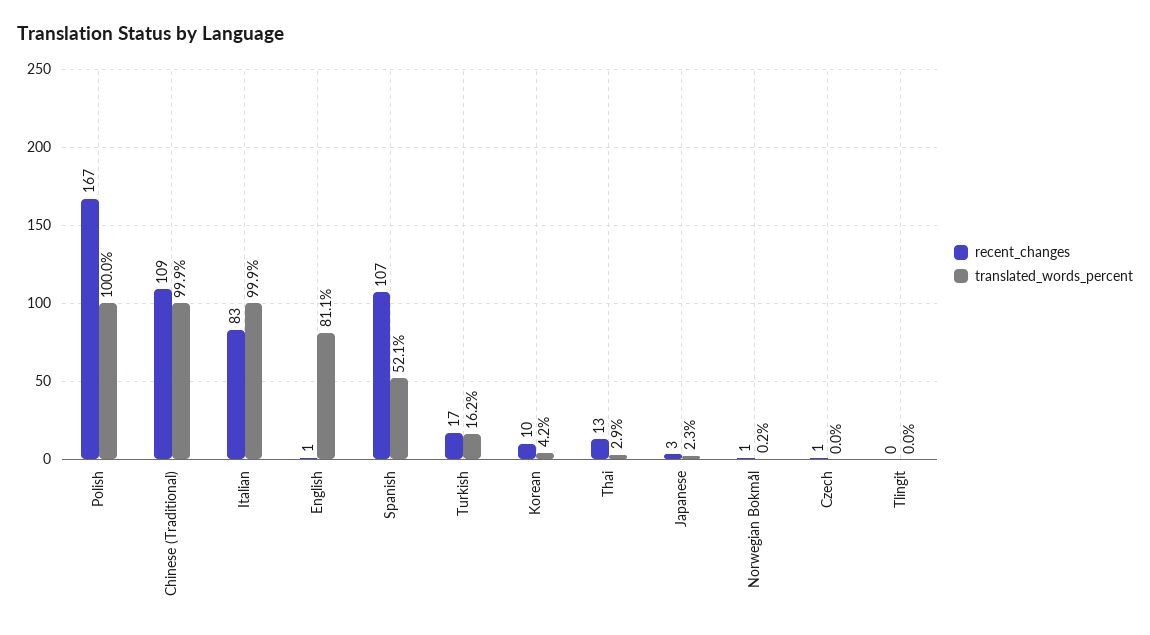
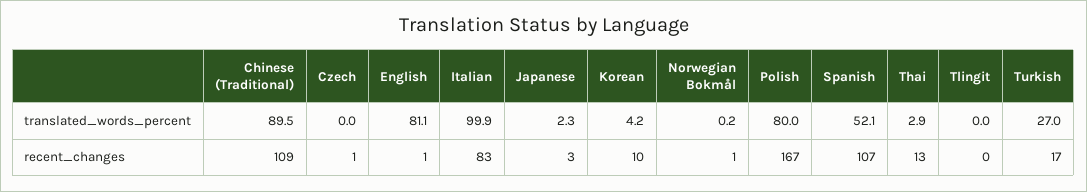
  {
    "recent_changes": {
      "Polish": 167,
      "Chinese (Traditional)": 109,
      "Italian": 83,
      "English": 1,
      "Spanish": 107,
      "Turkish": 17,
      "Korean": 10,
      "Thai": 13,
      "Japanese": 3,
      "Norwegian Bokmål": 1,
      "Czech": 1,
      "Tlingit": 0
    },
    "translated_words_percent": {
-     "Polish": 100,
+     "Polish": 80,
-     "Chinese (Traditional)": 99.9,
+     "Chinese (Traditional)": 89.5,
      "Italian": 99.9,
      "English": 81.1,
      "Spanish": 52.1,
-     "Turkish": 16.2,
+     "Turkish": 27,
      "Korean": 4.2,
      "Thai": 2.9,
      "Japanese": 2.3,
      "Norwegian Bokmål": 0.2,
      "Czech": 0,
      "Tlingit": 0
    }
  }

